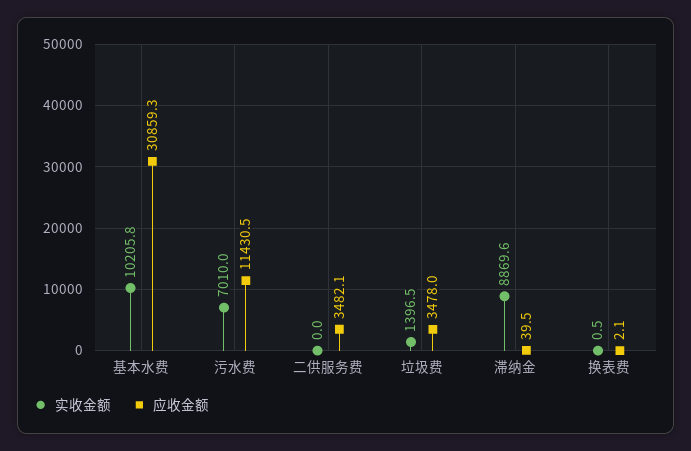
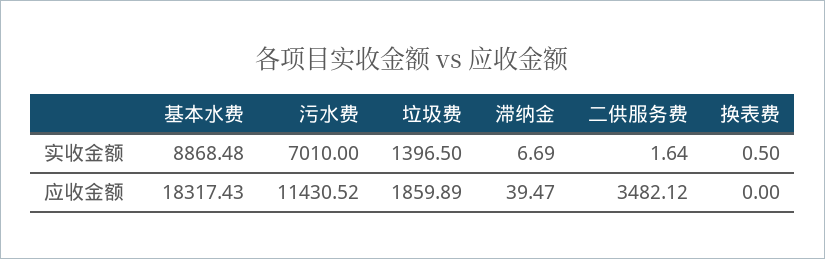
  {
    "实收金额": {
-     "基本水费": 10205.8,
+     "基本水费": 8868.48,
      "污水费": 7010,
-     "二供服务费": 0,
+     "二供服务费": 1.64,
      "垃圾费": 1396.5,
-     "滞纳金": 8869.6,
+     "滞纳金": 6.69,
      "换表费": 0.5
    },
    "应收金额": {
-     "基本水费": 30859.3,
+     "基本水费": 18317.43,
      "污水费": 11430.52,
      "二供服务费": 3482.12,
-     "垃圾费": 3478,
+     "垃圾费": 1859.89,
      "滞纳金": 39.47,
-     "换表费": 2.1
+     "换表费": 0
    }
  }

